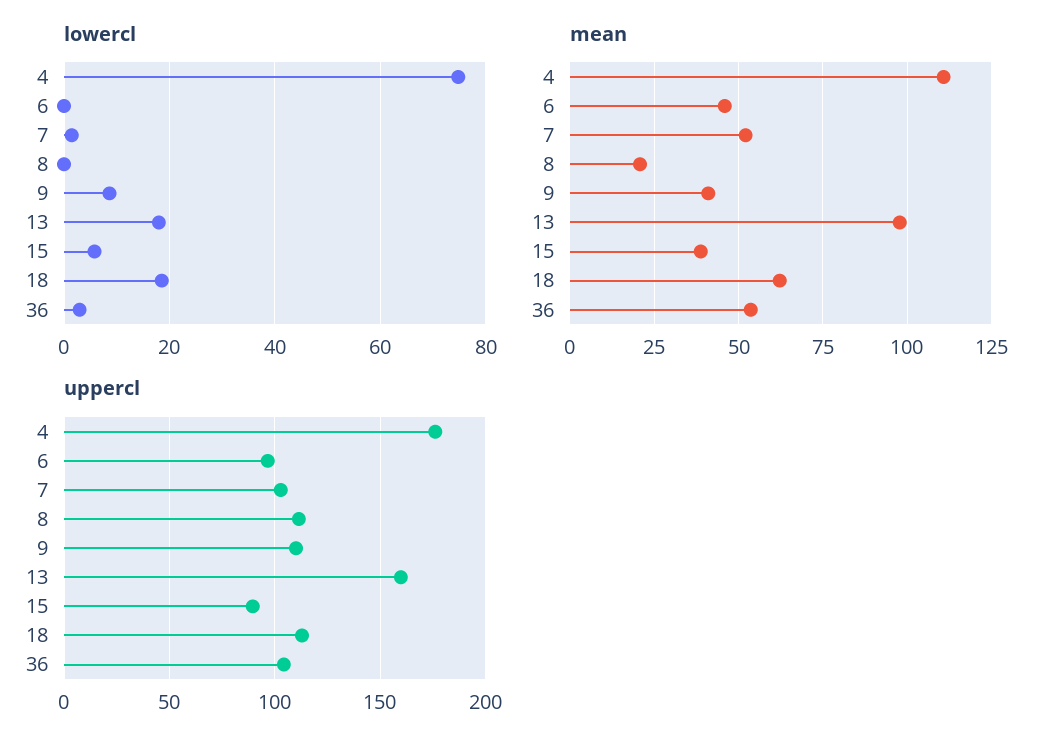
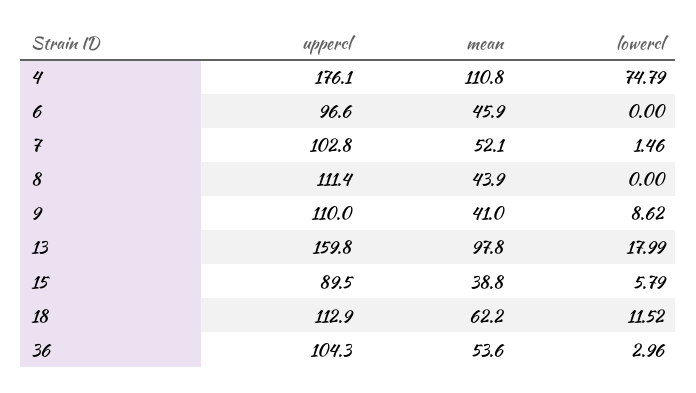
  {
    "lowercl": {
      "4": 74.79,
      "6": 0,
      "7": 1.46,
      "8": 0,
      "9": 8.62,
      "13": 17.99,
      "15": 5.79,
-     "18": 18,
+     "18": 11.52,
      "36": 2.96
    },
    "mean": {
      "4": 110.8,
      "6": 45.9,
      "7": 52.1,
-     "8": 20,
+     "8": 43.9,
      "9": 41,
      "13": 97.8,
      "15": 38.8,
      "18": 62.2,
      "36": 53.6
    },
    "uppercl": {
      "4": 176.1,
      "6": 96.6,
      "7": 102.8,
      "8": 111.4,
      "9": 110,
      "13": 159.8,
      "15": 89.5,
      "18": 112.9,
      "36": 104.3
    }
  }

